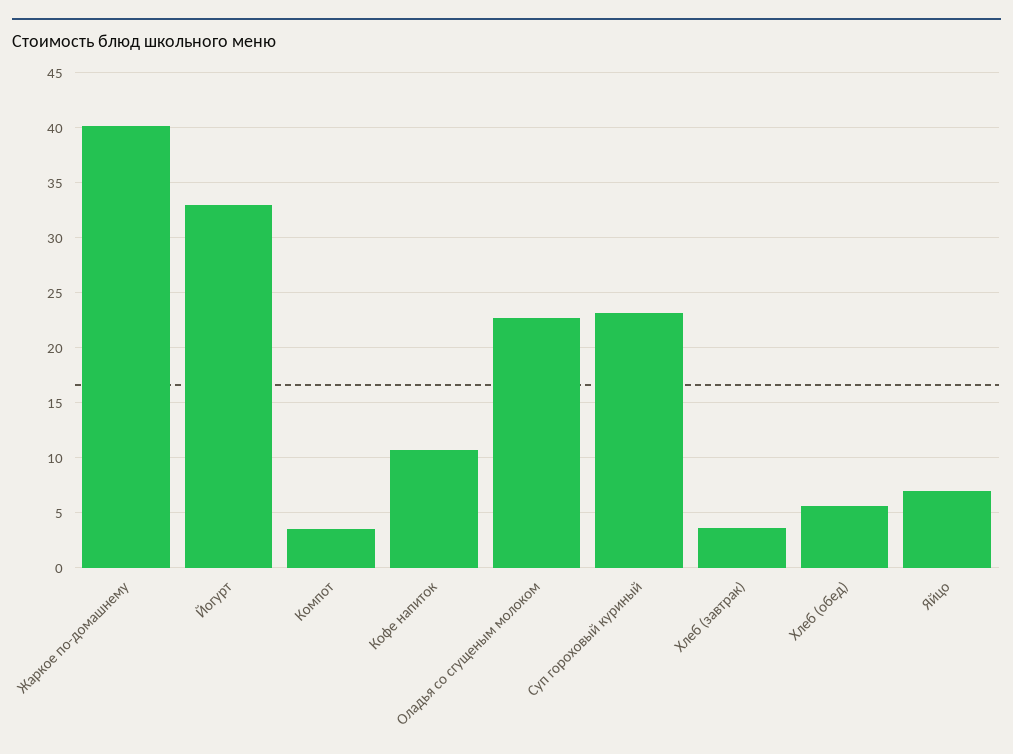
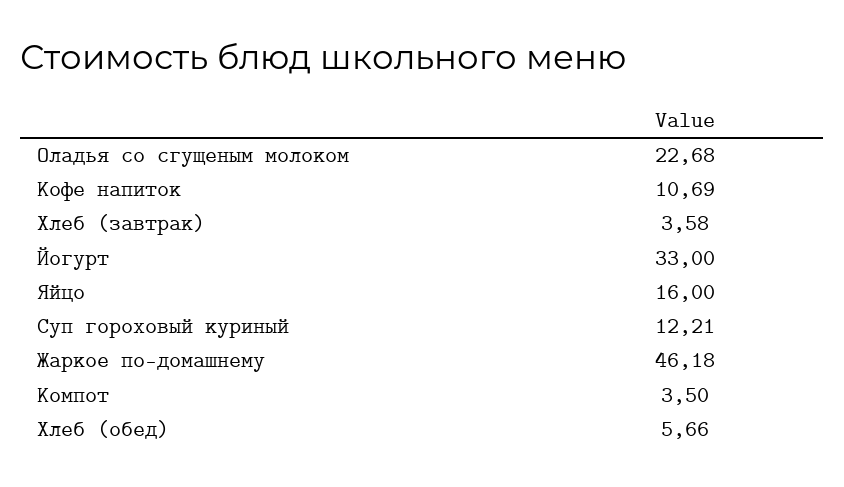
  {
-   "Жаркое по-домашнему": 40,
+   "Жаркое по-домашнему": 46.18,
    "Йогурт": 33,
    "Компот": 3.5,
    "Кофе напиток": 10.69,
    "Оладья со сгущеным молоком": 22.68,
-   "Суп гороховый куриный": 23,
+   "Суп гороховый куриный": 12.21,
    "Хлеб (завтрак)": 3.58,
    "Хлеб (обед)": 5.66,
-   "Яйцо": 7
+   "Яйцо": 16
  }

